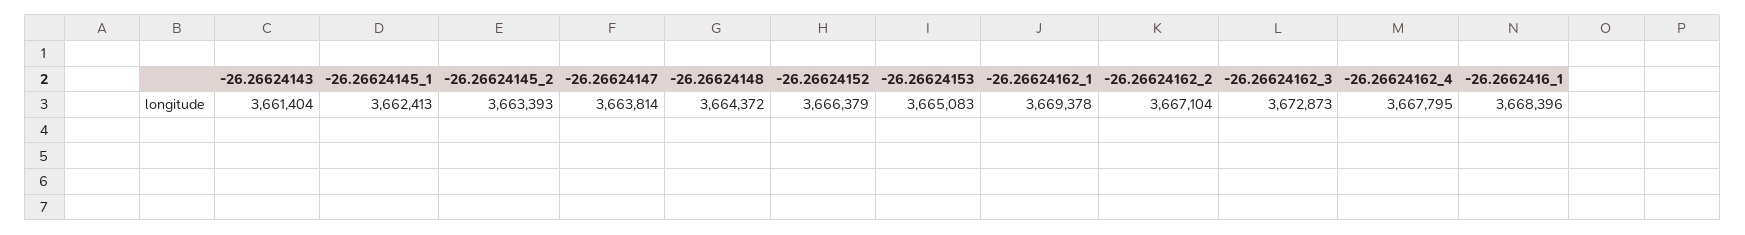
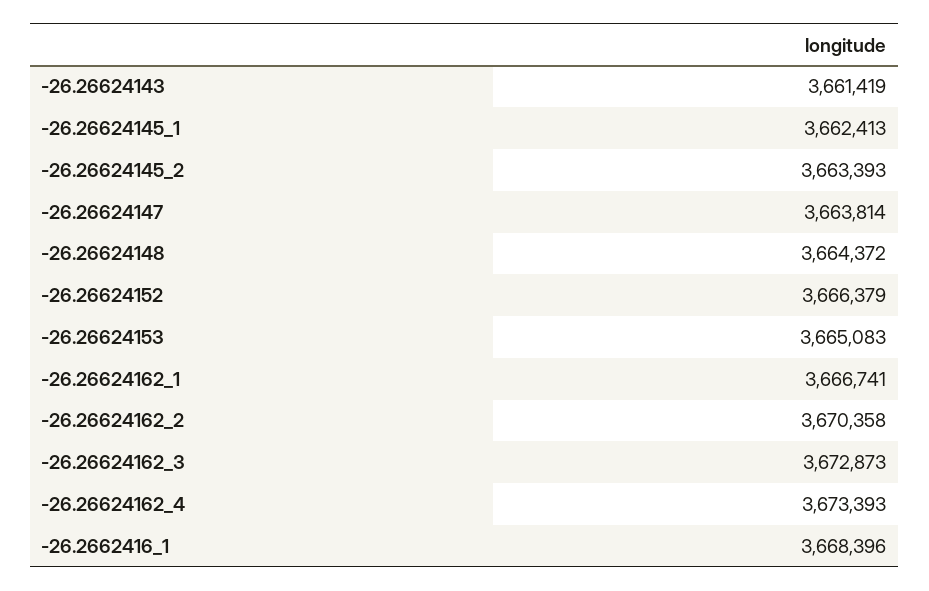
  {
-   "-26.26624143": 3661404,
+   "-26.26624143": 3661419,
    "-26.26624145_1": 3662413,
    "-26.26624145_2": 3663393,
    "-26.26624147": 3663814,
    "-26.26624148": 3664372,
    "-26.26624152": 3666379,
    "-26.26624153": 3665083,
-   "-26.26624162_1": 3669378,
+   "-26.26624162_1": 3666741,
-   "-26.26624162_2": 3667104,
+   "-26.26624162_2": 3670358,
    "-26.26624162_3": 3672873,
-   "-26.26624162_4": 3667795,
+   "-26.26624162_4": 3673393,
    "-26.2662416_1": 3668396
  }

